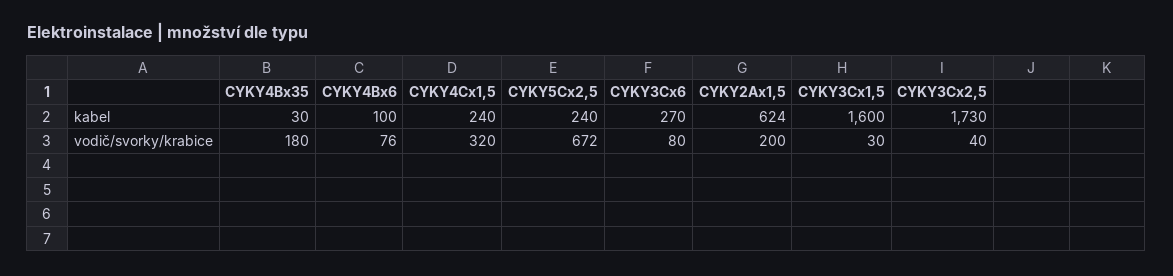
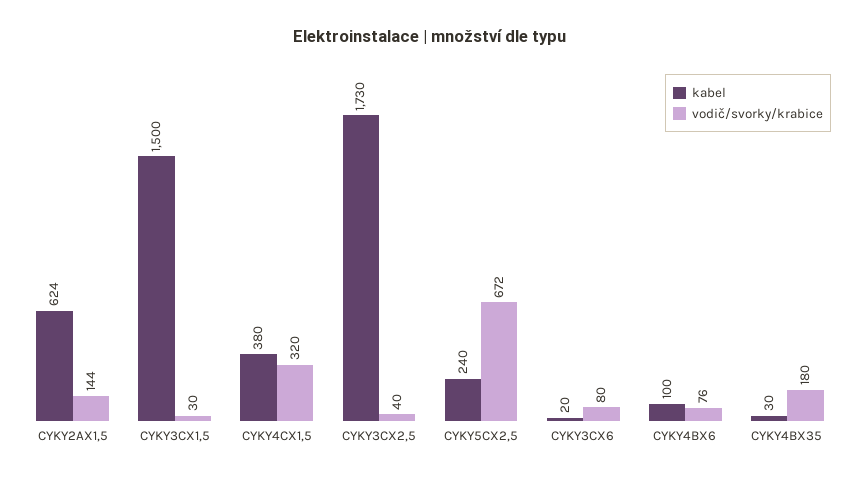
  {
    "kabel": {
      "CYKY4Bx35": 30,
      "CYKY4Bx6": 100,
-     "CYKY4Cx1,5": 240,
+     "CYKY4Cx1,5": 380,
      "CYKY5Cx2,5": 240,
-     "CYKY3Cx6": 270,
+     "CYKY3Cx6": 20,
      "CYKY2Ax1,5": 624,
-     "CYKY3Cx1,5": 1600,
+     "CYKY3Cx1,5": 1500,
      "CYKY3Cx2,5": 1730
    },
    "vodič/svorky/krabice": {
      "CYKY4Bx35": 180,
      "CYKY4Bx6": 76,
      "CYKY4Cx1,5": 320,
      "CYKY5Cx2,5": 672,
      "CYKY3Cx6": 80,
-     "CYKY2Ax1,5": 200,
+     "CYKY2Ax1,5": 144,
      "CYKY3Cx1,5": 30,
      "CYKY3Cx2,5": 40
    }
  }

